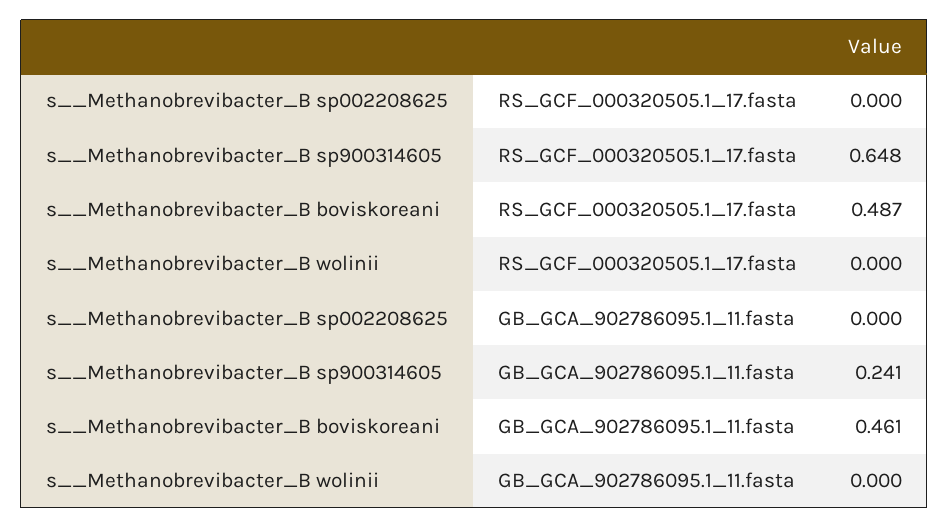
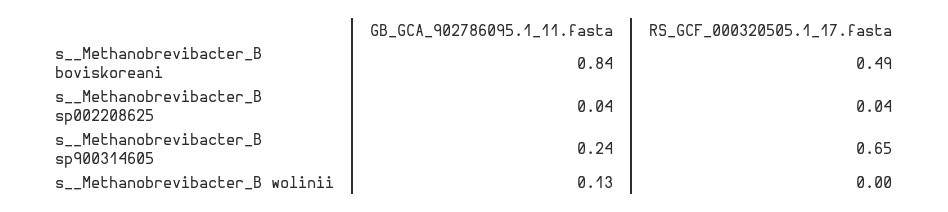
  {
    "s__Methanobrevibacter_B sp002208625": {
-     "RS_GCF_000320505.1_17.fasta": 0,
+     "RS_GCF_000320505.1_17.fasta": 0.04,
-     "GB_GCA_902786095.1_11.fasta": 0
+     "GB_GCA_902786095.1_11.fasta": 0.04
    },
    "s__Methanobrevibacter_B sp900314605": {
      "RS_GCF_000320505.1_17.fasta": 0.648,
      "GB_GCA_902786095.1_11.fasta": 0.241
    },
    "s__Methanobrevibacter_B boviskoreani": {
      "RS_GCF_000320505.1_17.fasta": 0.487,
-     "GB_GCA_902786095.1_11.fasta": 0.461
+     "GB_GCA_902786095.1_11.fasta": 0.84
    },
    "s__Methanobrevibacter_B wolinii": {
      "RS_GCF_000320505.1_17.fasta": 0,
-     "GB_GCA_902786095.1_11.fasta": 0
+     "GB_GCA_902786095.1_11.fasta": 0.13
    }
  }

